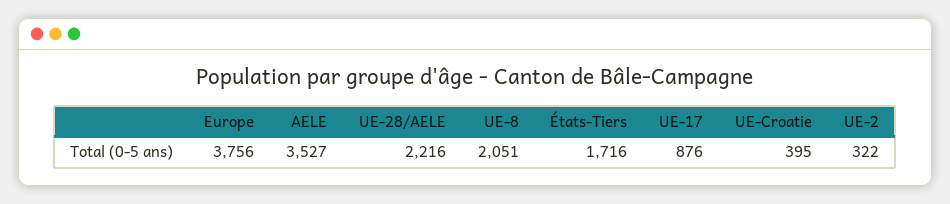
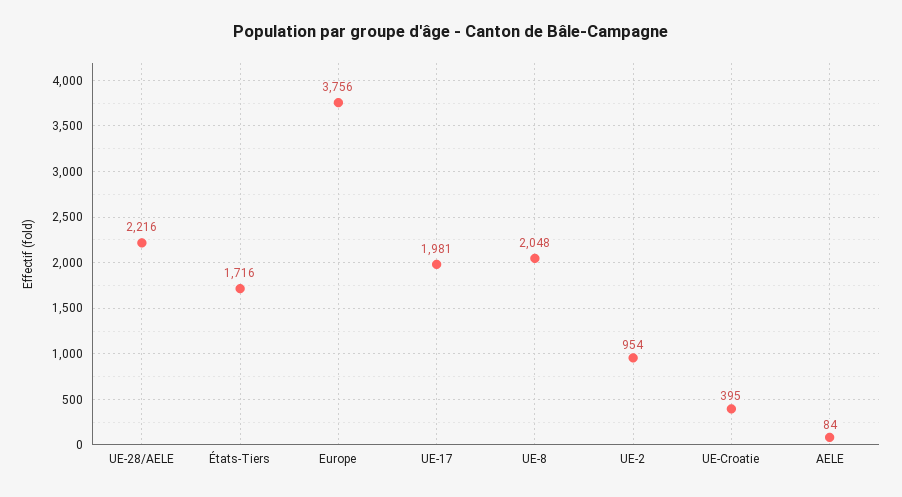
  {
    "Europe": 3756,
-   "AELE": 3527,
+   "AELE": 84,
    "UE-28/AELE": 2216,
-   "UE-8": 2051,
+   "UE-8": 2048,
    "États-Tiers": 1716,
-   "UE-17": 876,
+   "UE-17": 1981,
    "UE-Croatie": 395,
-   "UE-2": 322
+   "UE-2": 954
  }

